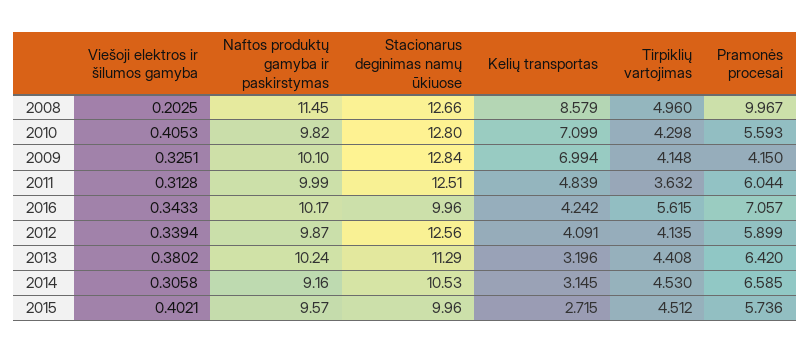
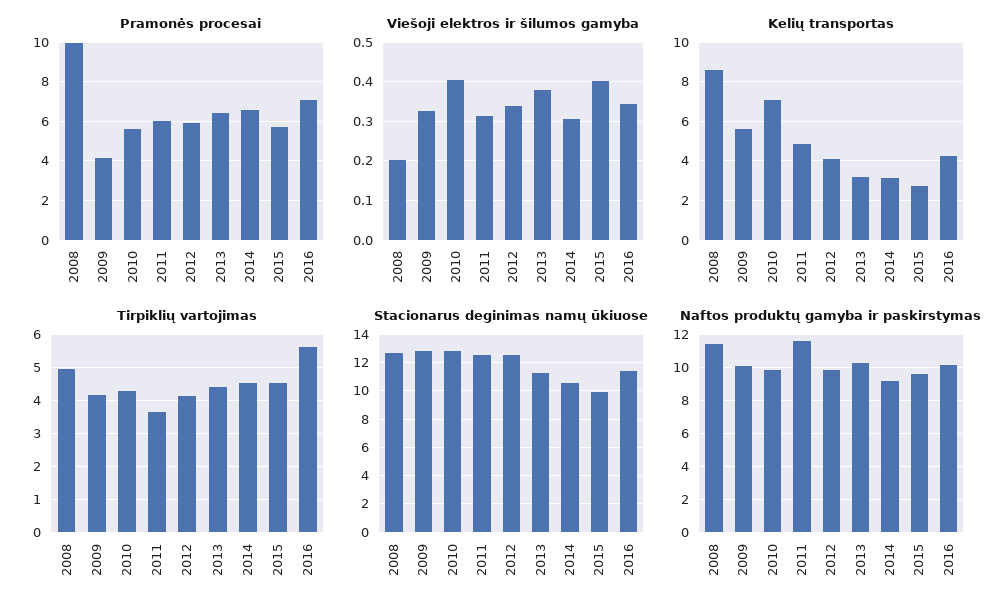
  {
    "Viešoji elektros ir šilumos gamyba": {
      "2008": 0.2025,
      "2010": 0.4053,
      "2009": 0.3251,
      "2011": 0.3128,
      "2016": 0.3433,
      "2012": 0.3394,
      "2013": 0.3802,
      "2014": 0.3058,
      "2015": 0.4021
    },
    "Naftos produktų gamyba ir paskirstymas": {
      "2008": 11.45,
      "2010": 9.82,
      "2009": 10.1,
-     "2011": 9.99,
+     "2011": 11.5,
      "2016": 10.17,
      "2012": 9.87,
      "2013": 10.24,
      "2014": 9.16,
      "2015": 9.57
    },
    "Stacionarus deginimas namų ūkiuose": {
      "2008": 12.66,
      "2010": 12.8,
      "2009": 12.84,
      "2011": 12.51,
-     "2016": 9.96,
+     "2016": 11.5,
      "2012": 12.56,
      "2013": 11.29,
      "2014": 10.53,
      "2015": 9.96
    },
    "Kelių transportas": {
      "2008": 8.579,
      "2010": 7.099,
-     "2009": 6.994,
+     "2009": 5.5,
      "2011": 4.839,
      "2016": 4.242,
      "2012": 4.091,
      "2013": 3.196,
      "2014": 3.145,
      "2015": 2.715
    },
    "Tirpiklių vartojimas": {
      "2008": 4.96,
      "2010": 4.298,
      "2009": 4.148,
      "2011": 3.632,
      "2016": 5.615,
      "2012": 4.135,
      "2013": 4.408,
      "2014": 4.53,
      "2015": 4.512
    },
    "Pramonės procesai": {
      "2008": 9.967,
      "2010": 5.593,
      "2009": 4.15,
      "2011": 6.044,
      "2016": 7.057,
      "2012": 5.899,
      "2013": 6.42,
      "2014": 6.585,
      "2015": 5.736
    }
  }

